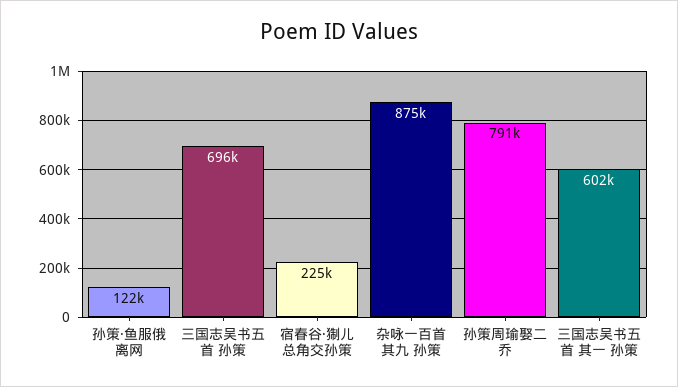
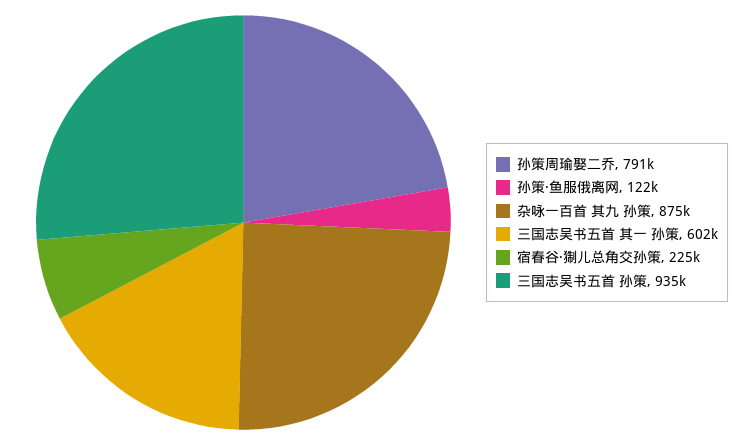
  {
    "孙策·鱼服俄离网": 122000,
-   "三国志吴书五首 孙策": 696000,
+   "三国志吴书五首 孙策": 935000,
    "宿春谷·猘儿总角交孙策": 225000,
    "杂咏一百首 其九 孙策": 875000,
    "孙策周瑜娶二乔": 791000,
    "三国志吴书五首 其一 孙策": 602000
  }

